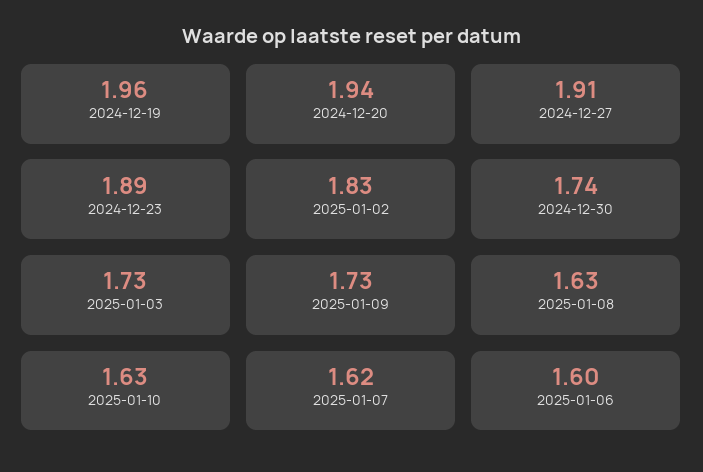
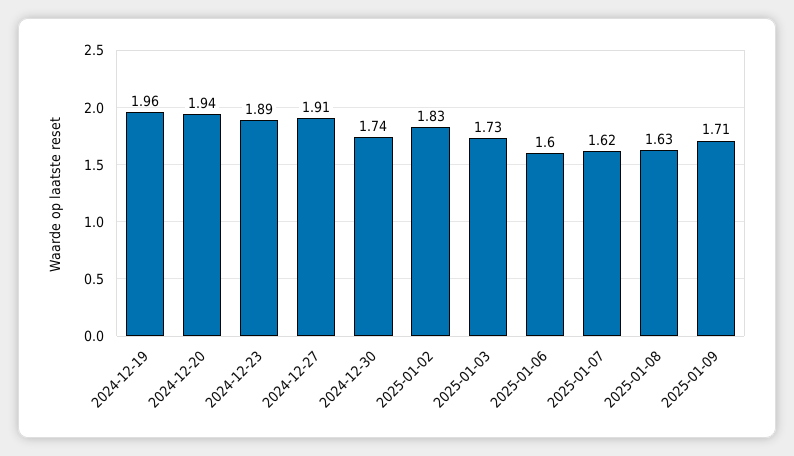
  {
    "2024-12-19": 1.96,
    "2024-12-20": 1.94,
    "2024-12-27": 1.91,
    "2024-12-23": 1.89,
    "2025-01-02": 1.83,
    "2024-12-30": 1.74,
    "2025-01-03": 1.73,
-   "2025-01-09": 1.73,
+   "2025-01-09": 1.71,
    "2025-01-08": 1.63,
-   "2025-01-10": 1.63,
    "2025-01-07": 1.62,
    "2025-01-06": 1.6
  }

